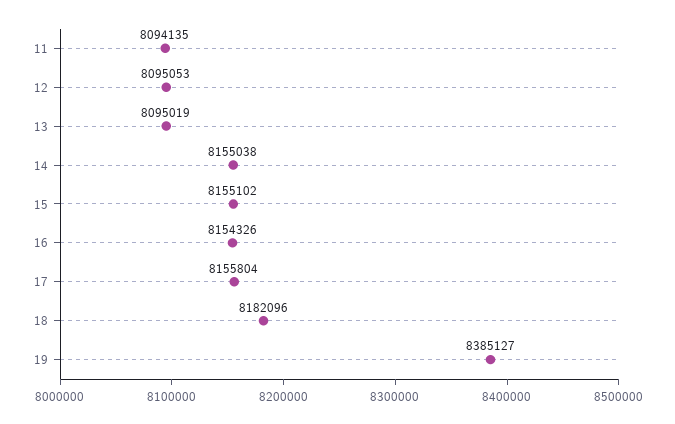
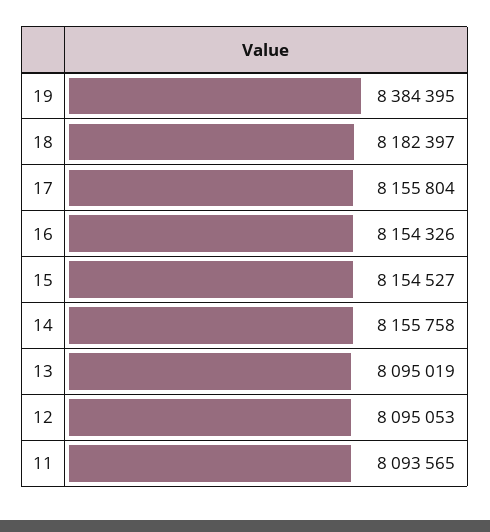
  {
-   "11": 8094135,
+   "11": 8093565,
    "12": 8095053,
    "13": 8095019,
-   "14": 8155038,
+   "14": 8155758,
-   "15": 8155102,
+   "15": 8154527,
    "16": 8154326,
    "17": 8155804,
-   "18": 8182096,
+   "18": 8182397,
-   "19": 8385127
+   "19": 8384395
  }

